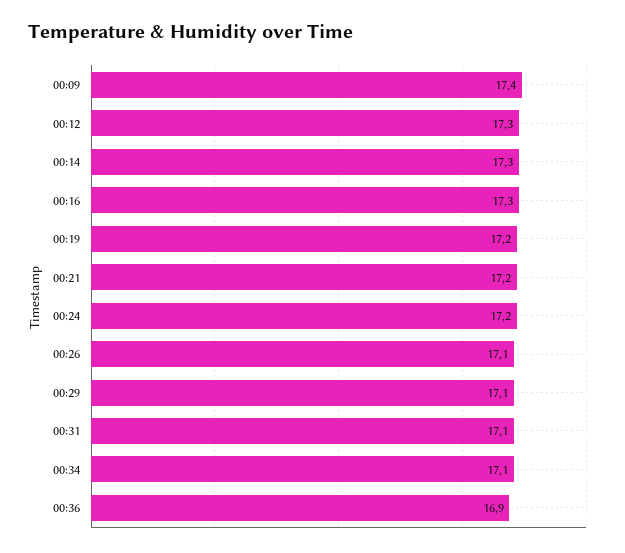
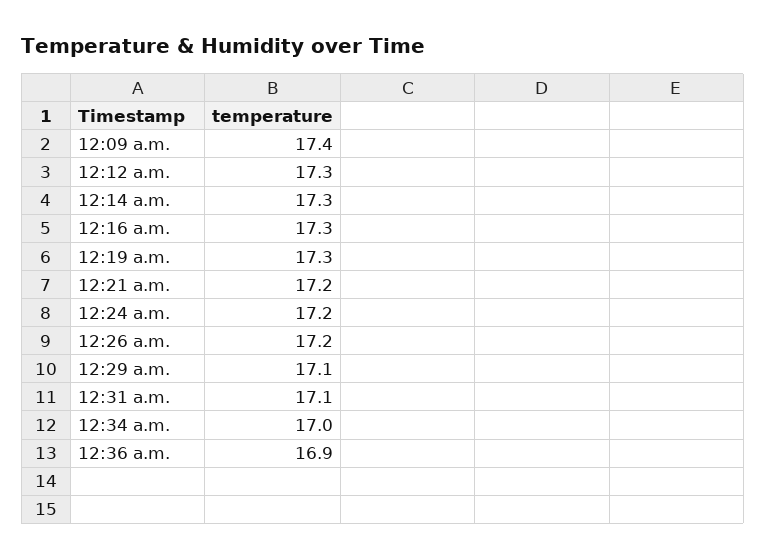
  {
    "00:09": 17.4,
    "00:12": 17.3,
    "00:14": 17.3,
    "00:16": 17.3,
-   "00:19": 17.2,
+   "00:19": 17.3,
    "00:21": 17.2,
    "00:24": 17.2,
-   "00:26": 17.1,
+   "00:26": 17.2,
    "00:29": 17.1,
    "00:31": 17.1,
-   "00:34": 17.1,
+   "00:34": 17,
    "00:36": 16.9
  }

